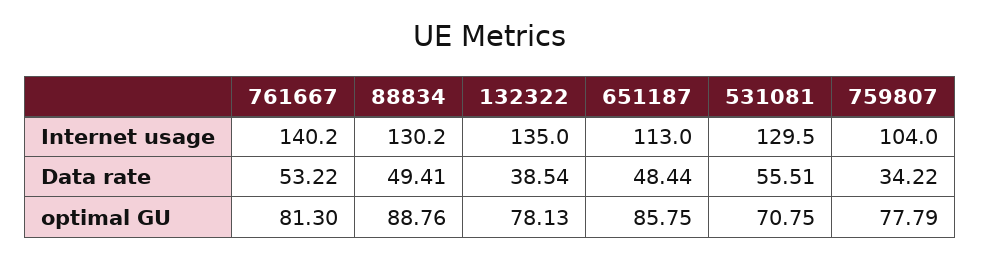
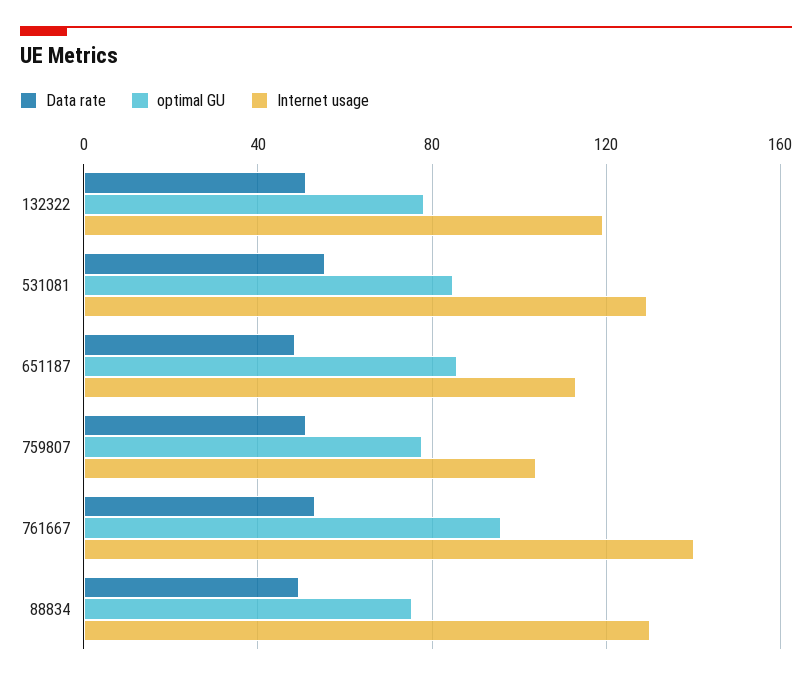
  {
    "Internet usage": {
      "761667": 140.2,
      "88834": 130.2,
-     "132322": 135,
+     "132322": 120,
      "651187": 113,
      "531081": 129.5,
      "759807": 104
    },
    "Data rate": {
      "761667": 53.22,
      "88834": 49.41,
-     "132322": 38.54,
+     "132322": 50,
      "651187": 48.44,
      "531081": 55.51,
-     "759807": 34.22
+     "759807": 50
    },
    "optimal GU": {
-     "761667": 81.3,
+     "761667": 95,
-     "88834": 88.76,
+     "88834": 75,
      "132322": 78.13,
      "651187": 85.75,
-     "531081": 70.75,
+     "531081": 85,
      "759807": 77.79
    }
  }

